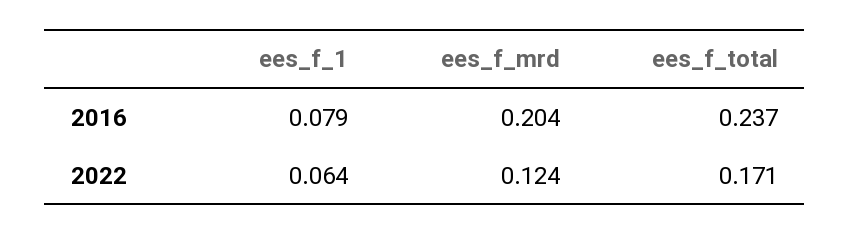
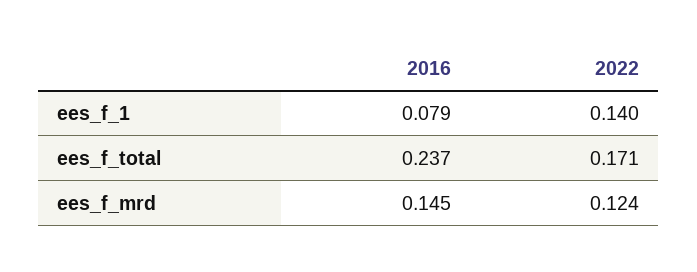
  {
    "ees_f_1": {
      "2016": 0.079,
-     "2022": 0.064
+     "2022": 0.14
    },
    "ees_f_mrd": {
-     "2016": 0.204,
+     "2016": 0.145,
      "2022": 0.124
    },
    "ees_f_total": {
      "2016": 0.237,
      "2022": 0.171
    }
  }

